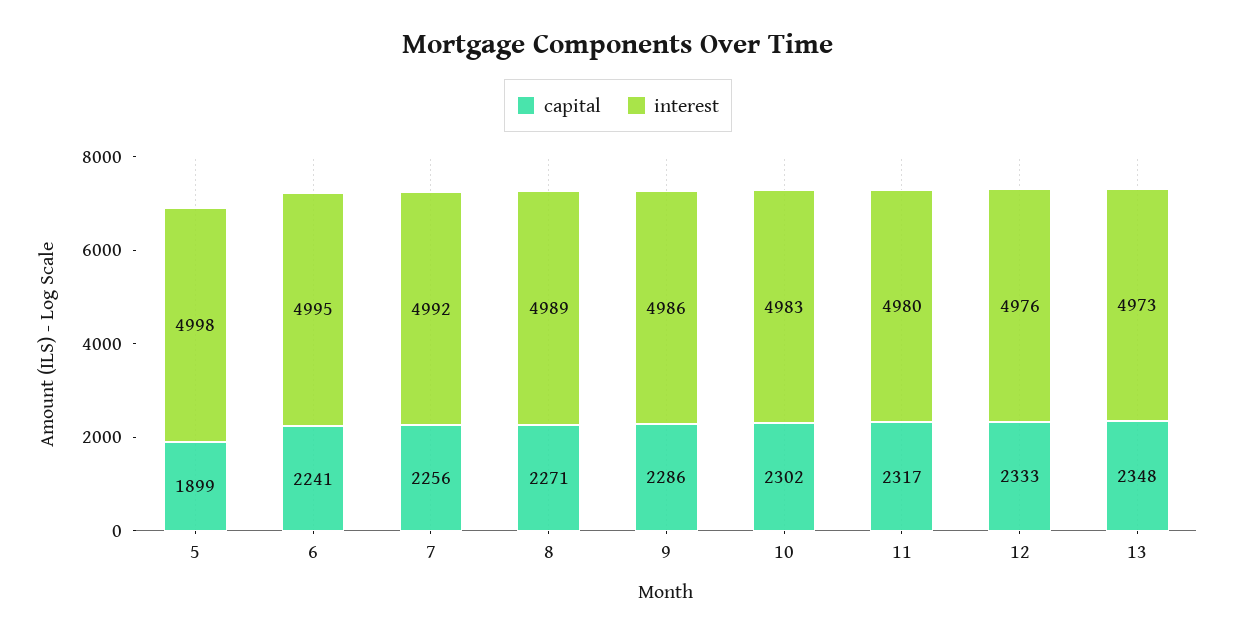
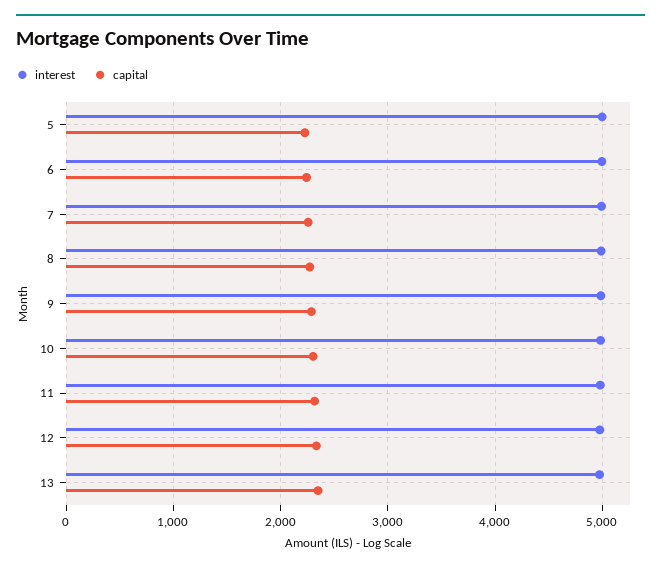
  {
    "capital": {
-     "5": 1899,
+     "5": 2200,
      "6": 2241,
      "7": 2256,
      "8": 2271,
      "9": 2286,
      "10": 2302,
      "11": 2317,
      "12": 2333,
      "13": 2348
    },
    "interest": {
      "5": 4998,
      "6": 4995,
      "7": 4992,
      "8": 4989,
      "9": 4986,
      "10": 4983,
      "11": 4980,
      "12": 4976,
      "13": 4973
    }
  }

